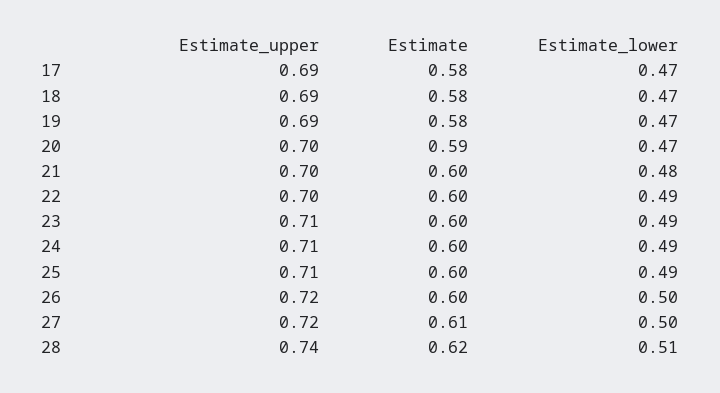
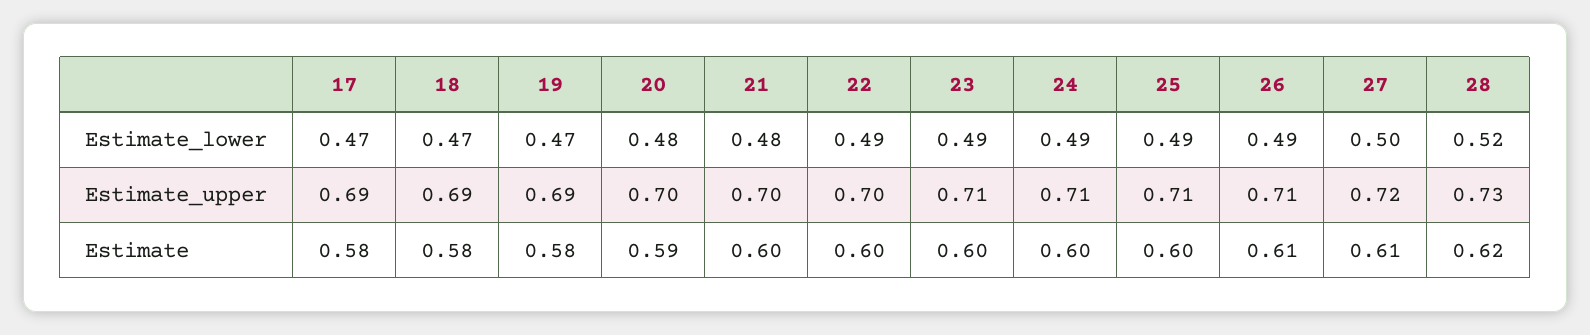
  {
    "Estimate_upper": {
      "17": 0.69,
      "18": 0.69,
      "19": 0.69,
      "20": 0.7,
      "21": 0.7,
      "22": 0.7,
      "23": 0.71,
      "24": 0.71,
      "25": 0.71,
-     "26": 0.72,
+     "26": 0.71,
      "27": 0.72,
-     "28": 0.74
+     "28": 0.73
    },
    "Estimate": {
      "17": 0.58,
      "18": 0.58,
      "19": 0.58,
      "20": 0.59,
      "21": 0.6,
      "22": 0.6,
      "23": 0.6,
      "24": 0.6,
      "25": 0.6,
-     "26": 0.6,
+     "26": 0.61,
      "27": 0.61,
      "28": 0.62
    },
    "Estimate_lower": {
      "17": 0.47,
      "18": 0.47,
      "19": 0.47,
-     "20": 0.47,
+     "20": 0.48,
      "21": 0.48,
      "22": 0.49,
      "23": 0.49,
      "24": 0.49,
      "25": 0.49,
-     "26": 0.5,
+     "26": 0.49,
      "27": 0.5,
-     "28": 0.51
+     "28": 0.52
    }
  }

